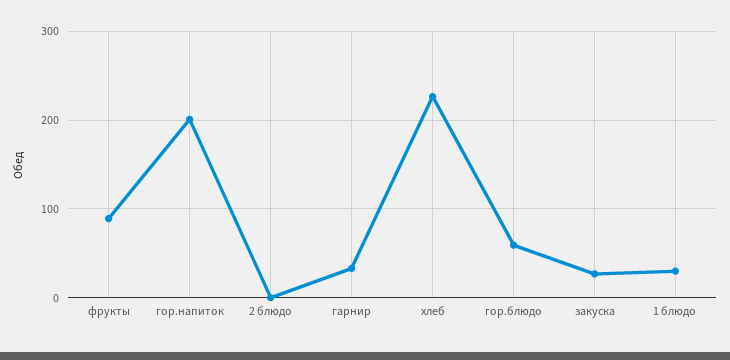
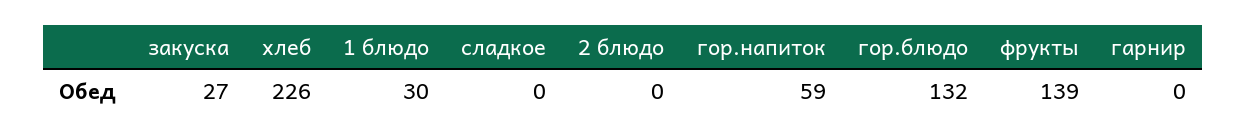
  {
-   "фрукты": 90,
+   "фрукты": 139,
-   "гор.напиток": 200,
+   "гор.напиток": 59,
    "2 блюдо": 0,
-   "гарнир": 30,
+   "гарнир": 0,
    "хлеб": 226,
-   "гор.блюдо": 60,
+   "гор.блюдо": 132,
    "закуска": 27,
-   "1 блюдо": 30
+   "1 блюдо": 30,
+   "сладкое": 0
  }

